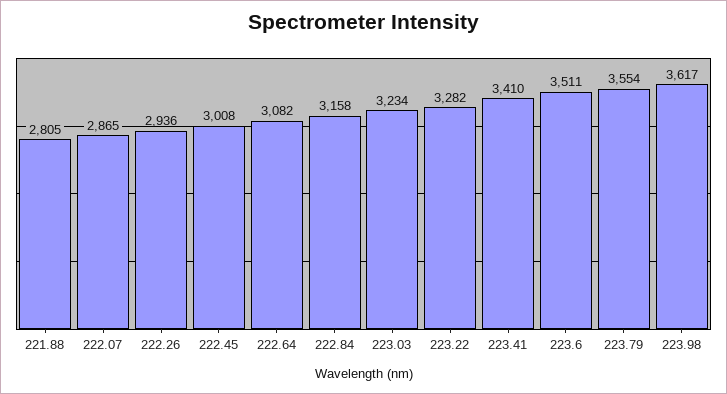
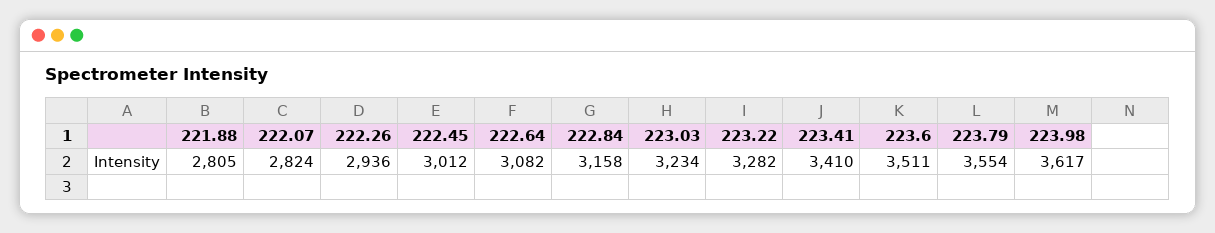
  {
    "221.88": 2805,
-   "222.07": 2865,
+   "222.07": 2824,
    "222.26": 2936,
-   "222.45": 3008,
+   "222.45": 3012,
    "222.64": 3082,
    "222.84": 3158,
    "223.03": 3234,
    "223.22": 3282,
    "223.41": 3410,
    "223.6": 3511,
    "223.79": 3554,
    "223.98": 3617
  }

